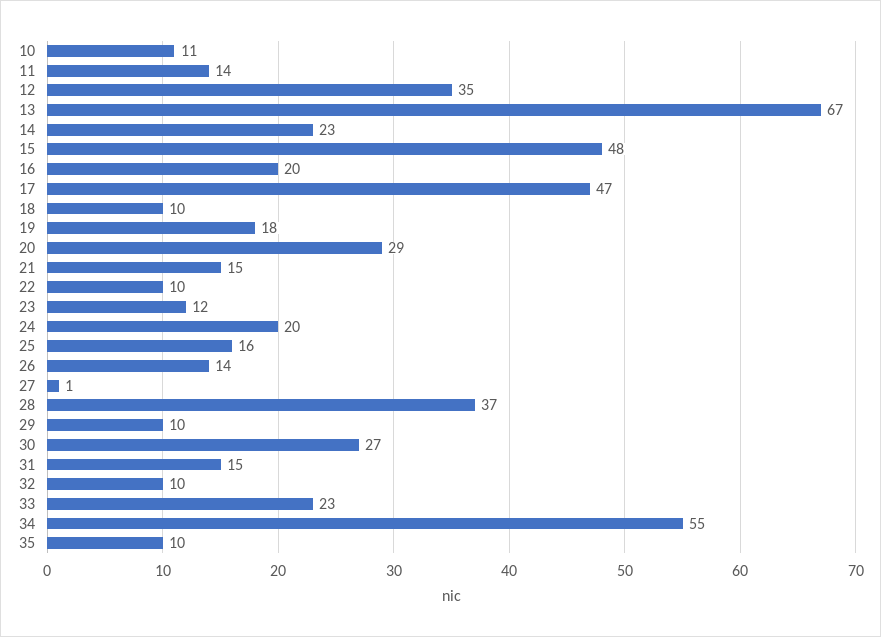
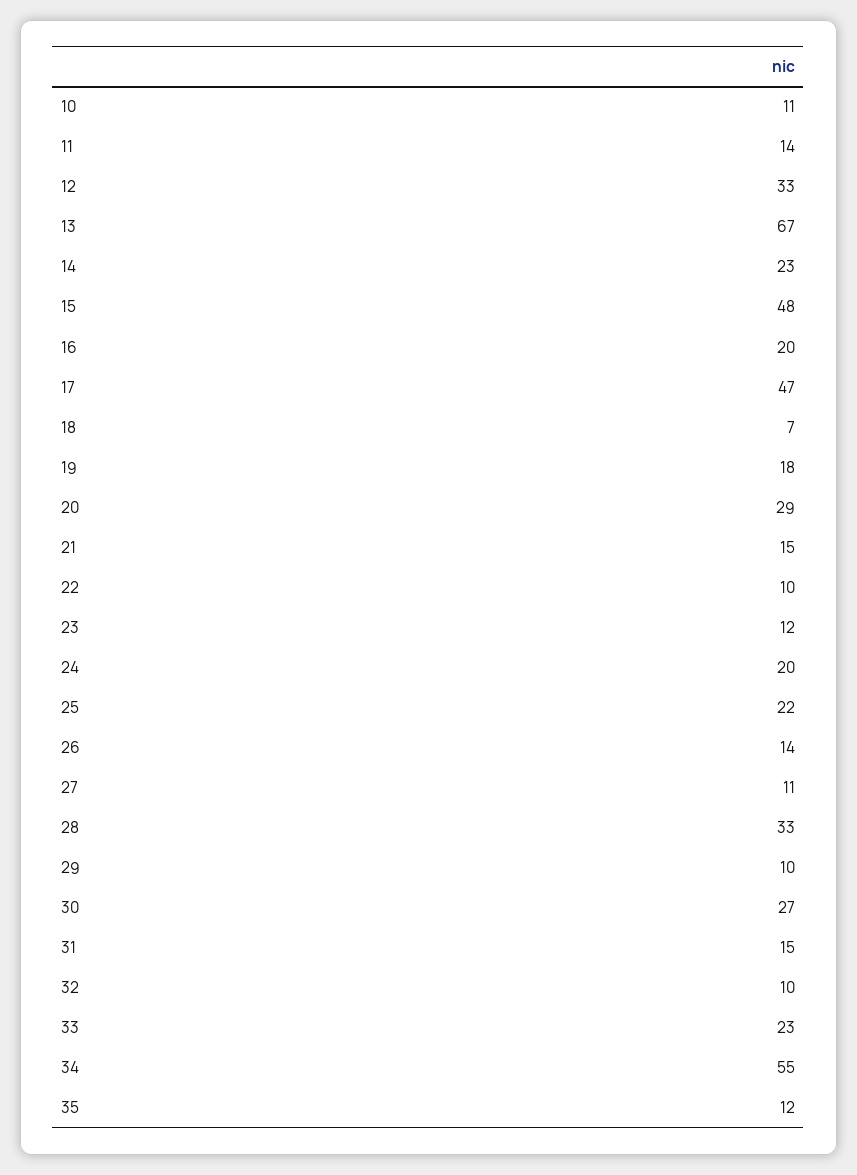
  {
    "10": 11,
    "11": 14,
-   "12": 35,
+   "12": 33,
    "13": 67,
    "14": 23,
    "15": 48,
    "16": 20,
    "17": 47,
-   "18": 10,
+   "18": 7,
    "19": 18,
    "20": 29,
    "21": 15,
    "22": 10,
    "23": 12,
    "24": 20,
-   "25": 16,
+   "25": 22,
    "26": 14,
-   "27": 1,
+   "27": 11,
-   "28": 37,
+   "28": 33,
    "29": 10,
    "30": 27,
    "31": 15,
    "32": 10,
    "33": 23,
    "34": 55,
-   "35": 10
+   "35": 12
  }

